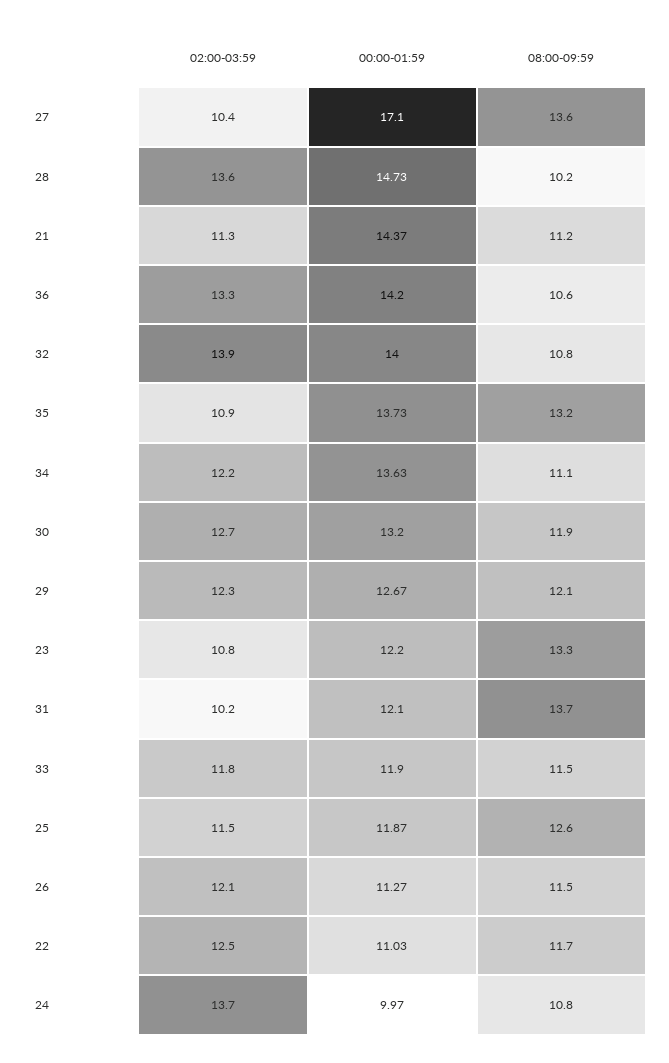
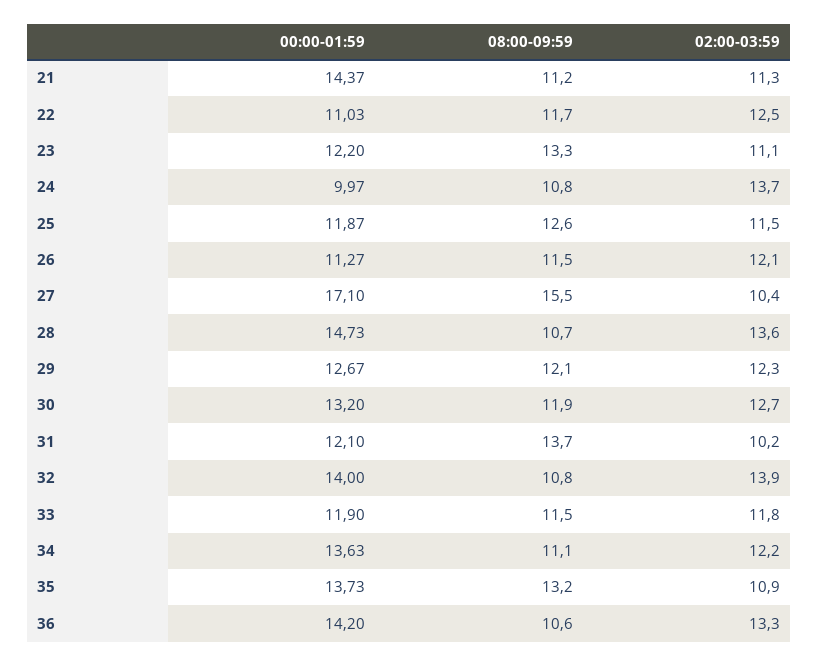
  {
    "02:00-03:59": {
      "27": 10.4,
      "28": 13.6,
      "21": 11.3,
      "36": 13.3,
      "32": 13.9,
      "35": 10.9,
      "34": 12.2,
      "30": 12.7,
      "29": 12.3,
-     "23": 10.8,
+     "23": 11.1,
      "31": 10.2,
      "33": 11.8,
      "25": 11.5,
      "26": 12.1,
      "22": 12.5,
      "24": 13.7
    },
    "00:00-01:59": {
      "27": 17.1,
      "28": 14.73,
      "21": 14.37,
      "36": 14.2,
      "32": 14,
      "35": 13.73,
      "34": 13.63,
      "30": 13.2,
      "29": 12.67,
      "23": 12.2,
      "31": 12.1,
      "33": 11.9,
      "25": 11.87,
      "26": 11.27,
      "22": 11.03,
      "24": 9.97
    },
    "08:00-09:59": {
-     "27": 13.6,
+     "27": 15.5,
-     "28": 10.2,
+     "28": 10.7,
      "21": 11.2,
      "36": 10.6,
      "32": 10.8,
      "35": 13.2,
      "34": 11.1,
      "30": 11.9,
      "29": 12.1,
      "23": 13.3,
      "31": 13.7,
      "33": 11.5,
      "25": 12.6,
      "26": 11.5,
      "22": 11.7,
      "24": 10.8
    }
  }

